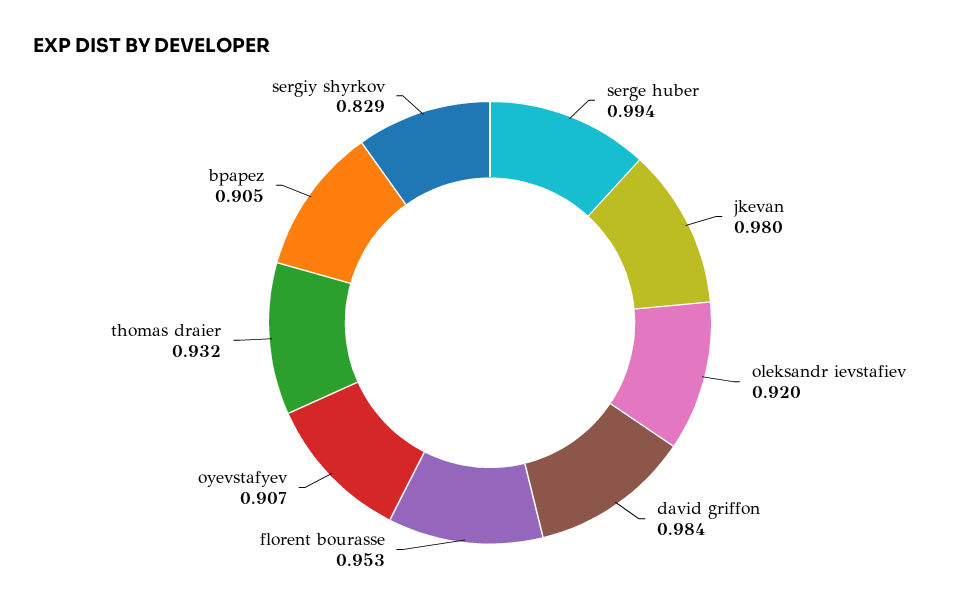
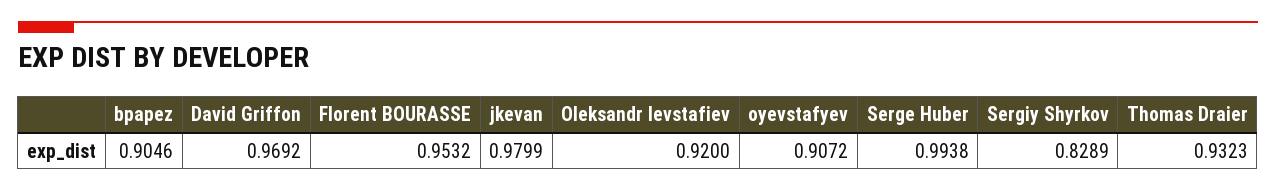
  {
    "serge huber": 0.9938,
    "jkevan": 0.9799,
    "oleksandr ievstafiev": 0.92,
-   "david griffon": 0.984,
+   "david griffon": 0.9692,
    "florent bourasse": 0.9532,
    "oyevstafyev": 0.9072,
    "thomas draier": 0.9323,
    "bpapez": 0.9046,
    "sergiy shyrkov": 0.8289
  }

